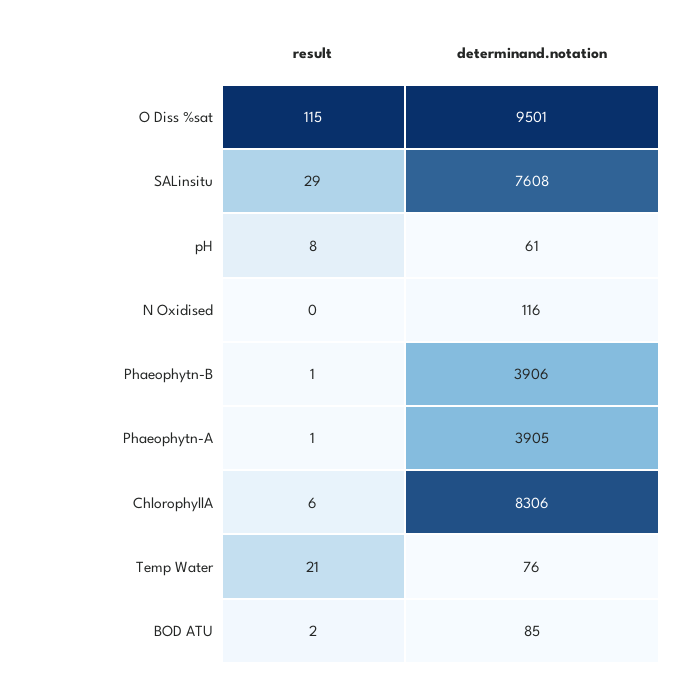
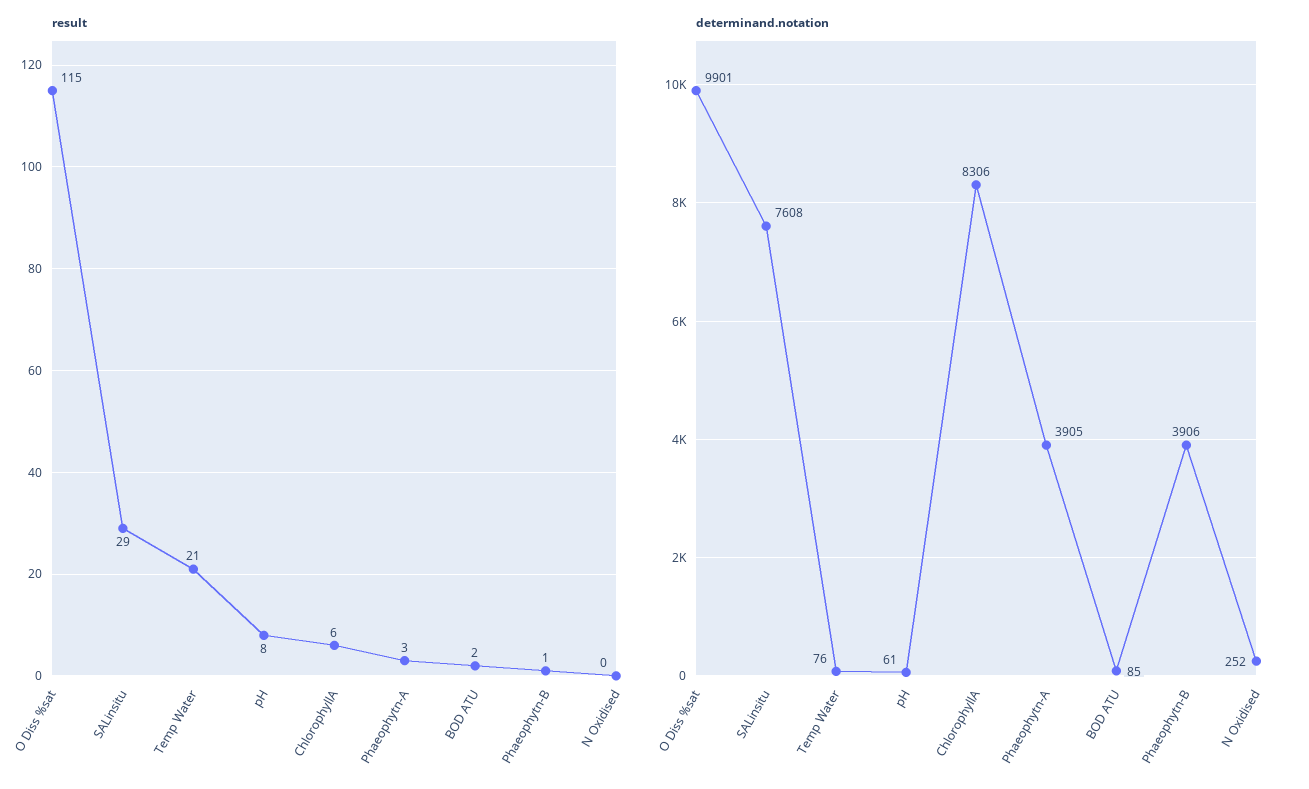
  {
    "result": {
      "O Diss %sat": 115,
      "SALinsitu": 29,
      "pH": 8,
      "N Oxidised": 0,
      "Phaeophytn-B": 1,
-     "Phaeophytn-A": 1,
+     "Phaeophytn-A": 3,
      "ChlorophyllA": 6,
      "Temp Water": 21,
      "BOD ATU": 2
    },
    "determinand.notation": {
-     "O Diss %sat": 9501,
+     "O Diss %sat": 9901,
      "SALinsitu": 7608,
      "pH": 61,
-     "N Oxidised": 116,
+     "N Oxidised": 252,
      "Phaeophytn-B": 3906,
      "Phaeophytn-A": 3905,
      "ChlorophyllA": 8306,
      "Temp Water": 76,
      "BOD ATU": 85
    }
  }

